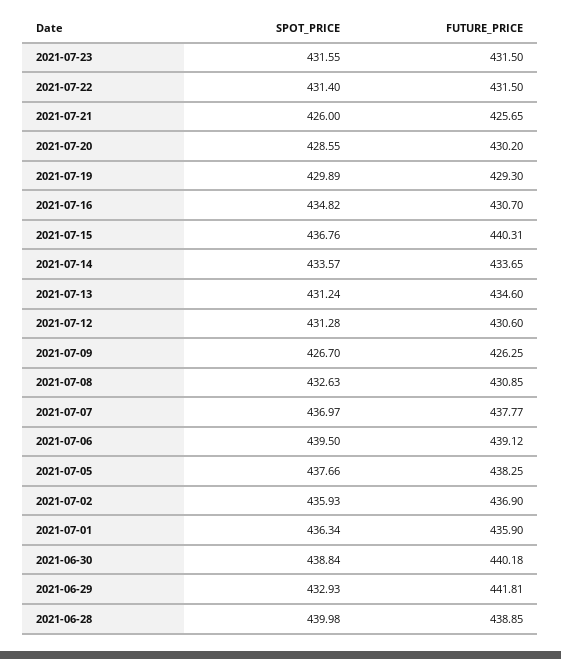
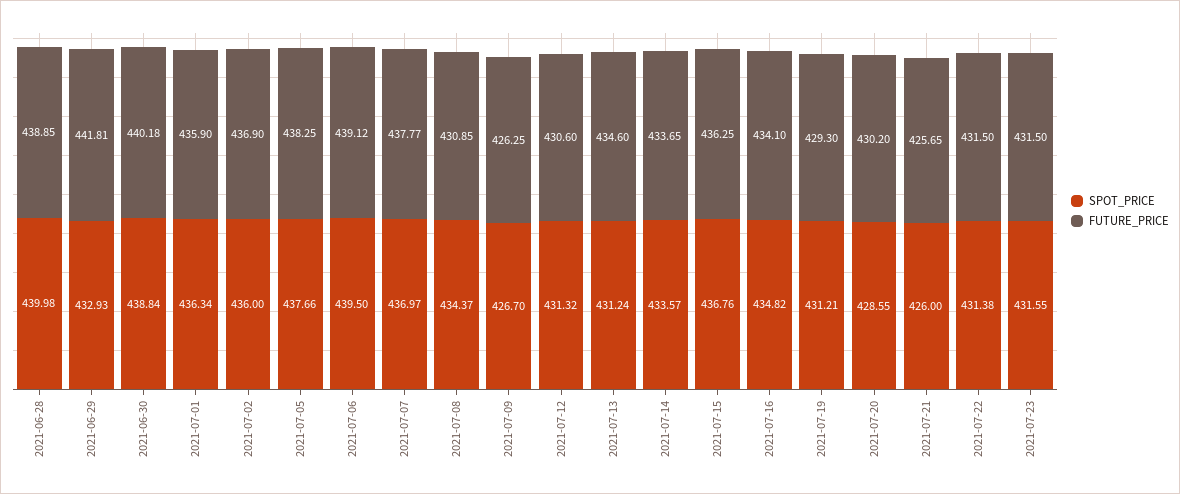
  {
    "SPOT_PRICE": {
      "2021-07-23": 431.55,
-     "2021-07-22": 431.4,
+     "2021-07-22": 431.38,
      "2021-07-21": 426,
      "2021-07-20": 428.55,
-     "2021-07-19": 429.89,
+     "2021-07-19": 431.21,
      "2021-07-16": 434.82,
      "2021-07-15": 436.76,
      "2021-07-14": 433.57,
      "2021-07-13": 431.24,
-     "2021-07-12": 431.28,
+     "2021-07-12": 431.32,
      "2021-07-09": 426.7,
-     "2021-07-08": 432.63,
+     "2021-07-08": 434.37,
      "2021-07-07": 436.97,
      "2021-07-06": 439.5,
      "2021-07-05": 437.66,
-     "2021-07-02": 435.93,
+     "2021-07-02": 436,
      "2021-07-01": 436.34,
      "2021-06-30": 438.84,
      "2021-06-29": 432.93,
      "2021-06-28": 439.98
    },
    "FUTURE_PRICE": {
      "2021-07-23": 431.5,
      "2021-07-22": 431.5,
      "2021-07-21": 425.65,
      "2021-07-20": 430.2,
      "2021-07-19": 429.3,
-     "2021-07-16": 430.7,
+     "2021-07-16": 434.1,
-     "2021-07-15": 440.31,
+     "2021-07-15": 436.25,
      "2021-07-14": 433.65,
      "2021-07-13": 434.6,
      "2021-07-12": 430.6,
      "2021-07-09": 426.25,
      "2021-07-08": 430.85,
      "2021-07-07": 437.77,
      "2021-07-06": 439.12,
      "2021-07-05": 438.25,
      "2021-07-02": 436.9,
      "2021-07-01": 435.9,
      "2021-06-30": 440.18,
      "2021-06-29": 441.81,
      "2021-06-28": 438.85
    }
  }

